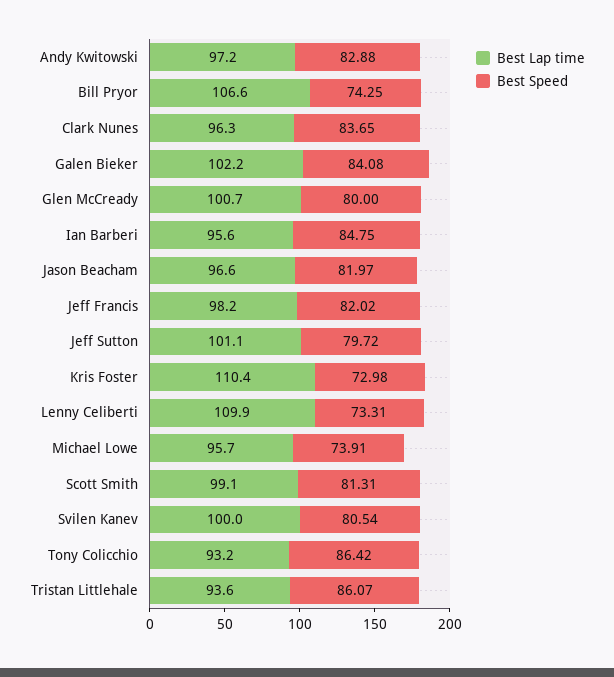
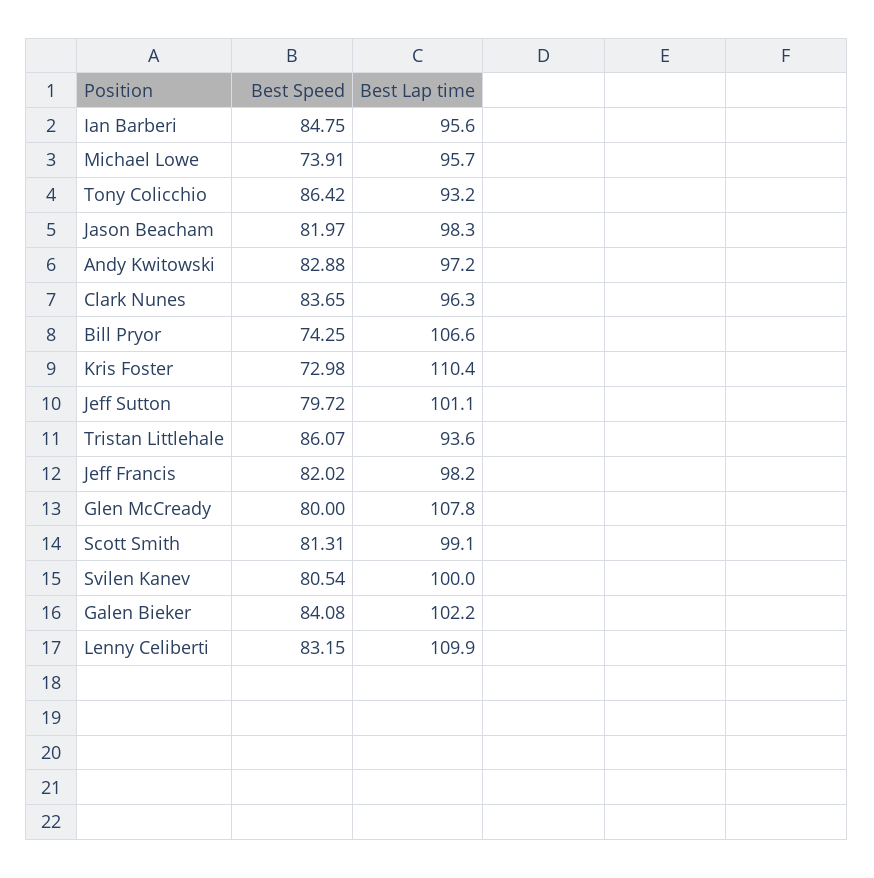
  {
    "Best Lap time": {
      "Andy Kwitowski": 97.2,
      "Bill Pryor": 106.6,
      "Clark Nunes": 96.3,
      "Galen Bieker": 102.2,
-     "Glen McCready": 100.7,
+     "Glen McCready": 107.8,
      "Ian Barberi": 95.6,
-     "Jason Beacham": 96.6,
+     "Jason Beacham": 98.3,
      "Jeff Francis": 98.2,
      "Jeff Sutton": 101.1,
      "Kris Foster": 110.4,
      "Lenny Celiberti": 109.9,
      "Michael Lowe": 95.7,
      "Scott Smith": 99.1,
      "Svilen Kanev": 100,
      "Tony Colicchio": 93.2,
      "Tristan Littlehale": 93.6
    },
    "Best Speed": {
      "Andy Kwitowski": 82.88,
      "Bill Pryor": 74.25,
      "Clark Nunes": 83.65,
      "Galen Bieker": 84.08,
      "Glen McCready": 80,
      "Ian Barberi": 84.75,
      "Jason Beacham": 81.97,
      "Jeff Francis": 82.02,
      "Jeff Sutton": 79.72,
      "Kris Foster": 72.98,
-     "Lenny Celiberti": 73.31,
+     "Lenny Celiberti": 83.15,
      "Michael Lowe": 73.91,
      "Scott Smith": 81.31,
      "Svilen Kanev": 80.54,
      "Tony Colicchio": 86.42,
      "Tristan Littlehale": 86.07
    }
  }

